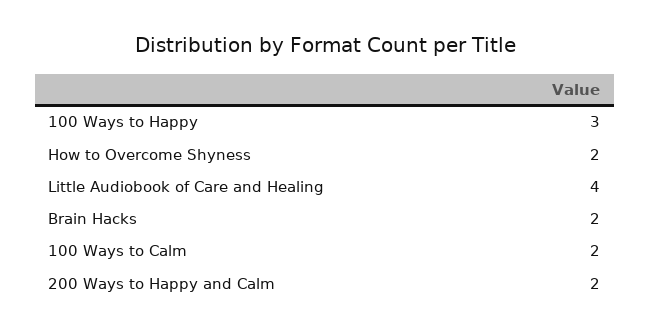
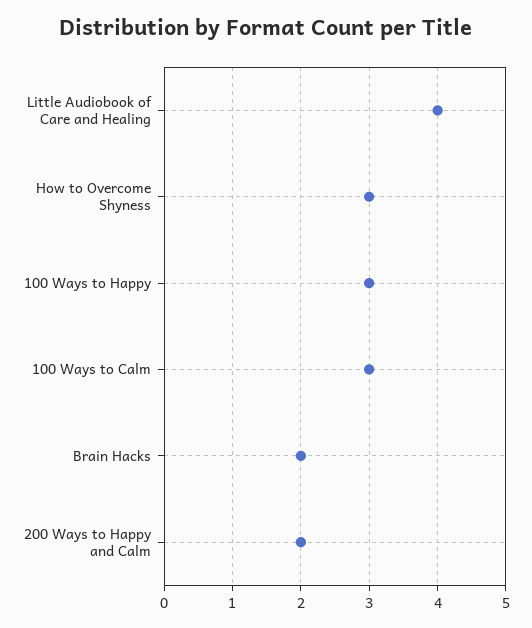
  {
    "100 Ways to Happy": 3,
-   "How to Overcome Shyness": 2,
+   "How to Overcome Shyness": 3,
    "Little Audiobook of Care and Healing": 4,
    "Brain Hacks": 2,
-   "100 Ways to Calm": 2,
+   "100 Ways to Calm": 3,
    "200 Ways to Happy and Calm": 2
  }

